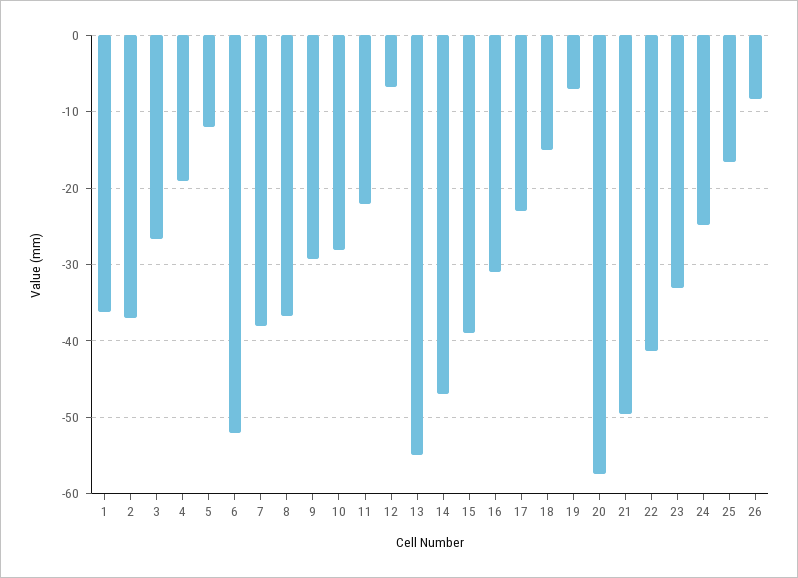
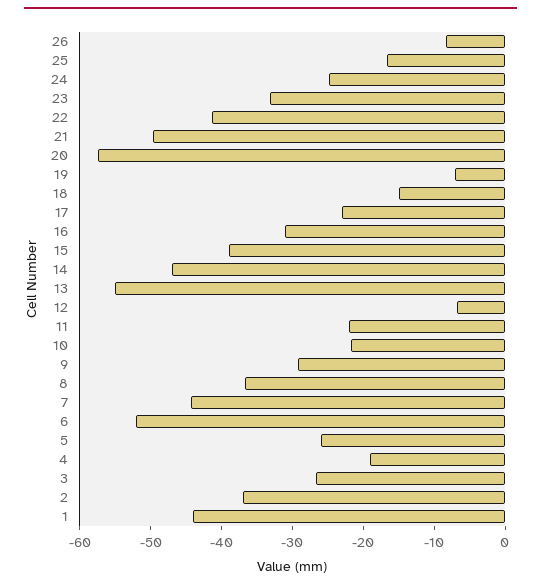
  {
-   "1": -36,
+   "1": -44,
    "2": -37,
    "3": -27,
    "4": -19,
-   "5": -12,
+   "5": -26,
    "6": -52,
-   "7": -38,
+   "7": -44,
    "8": -37,
    "9": -29,
-   "10": -28,
+   "10": -22,
    "11": -22,
    "12": -7,
    "13": -55,
    "14": -47,
    "15": -39,
    "16": -31,
    "17": -23,
    "18": -15,
    "19": -7,
    "20": -57,
    "21": -50,
    "22": -41,
    "23": -33,
    "24": -25,
    "25": -17,
    "26": -8
  }

